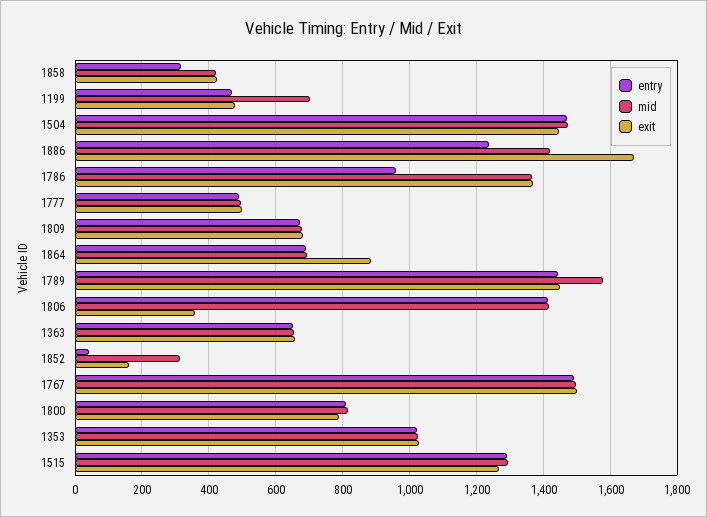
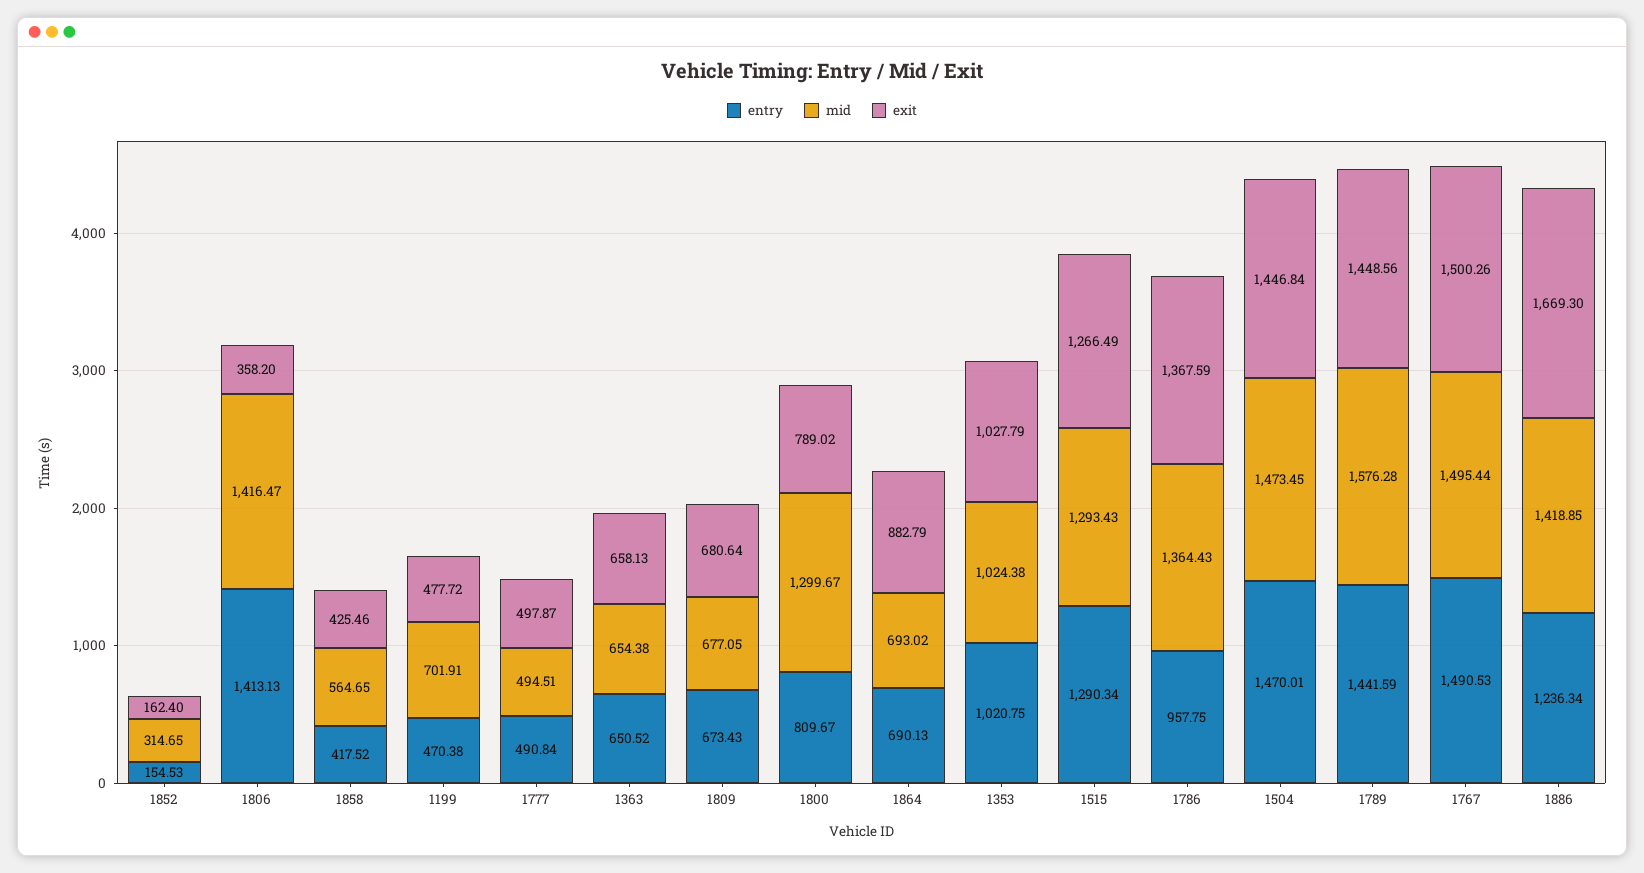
  {
    "entry": {
-     "1858": 320,
+     "1858": 417.52,
      "1199": 470.38,
      "1504": 1470.01,
      "1886": 1236.34,
      "1786": 957.75,
      "1777": 490.84,
      "1809": 673.43,
      "1864": 690.13,
      "1789": 1441.59,
      "1806": 1413.13,
      "1363": 650.52,
-     "1852": 40,
+     "1852": 154.53,
      "1767": 1490.53,
      "1800": 809.67,
      "1353": 1020.75,
      "1515": 1290.34
    },
    "mid": {
-     "1858": 420,
+     "1858": 564.65,
      "1199": 701.91,
      "1504": 1473.45,
      "1886": 1418.85,
      "1786": 1364.43,
      "1777": 494.51,
      "1809": 677.05,
      "1864": 693.02,
      "1789": 1576.28,
      "1806": 1416.47,
      "1363": 654.38,
      "1852": 314.65,
      "1767": 1495.44,
-     "1800": 820,
+     "1800": 1299.67,
      "1353": 1024.38,
      "1515": 1293.43
    },
    "exit": {
      "1858": 425.46,
      "1199": 477.72,
      "1504": 1446.84,
      "1886": 1669.3,
      "1786": 1367.59,
      "1777": 497.87,
      "1809": 680.64,
      "1864": 882.79,
      "1789": 1448.56,
      "1806": 358.2,
      "1363": 658.13,
      "1852": 162.4,
      "1767": 1500.26,
      "1800": 789.02,
      "1353": 1027.79,
      "1515": 1266.49
    }
  }

